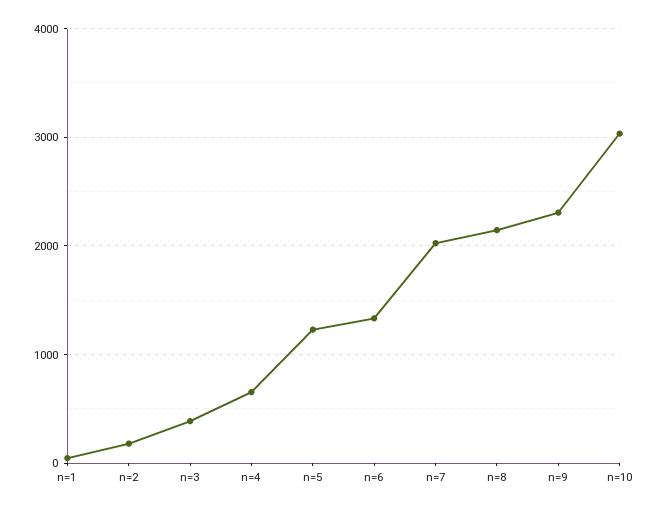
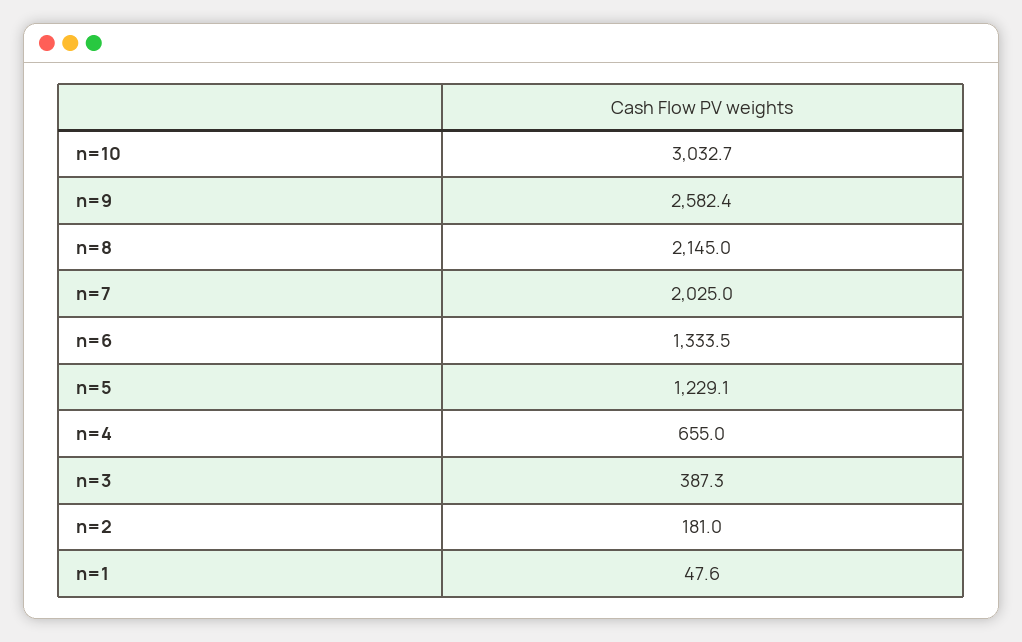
  {
    "n=1": 47.6,
    "n=2": 181,
    "n=3": 387.3,
    "n=4": 655,
    "n=5": 1229.1,
    "n=6": 1333.5,
    "n=7": 2025,
    "n=8": 2145,
-   "n=9": 2300,
+   "n=9": 2582.4,
    "n=10": 3032.7
  }

